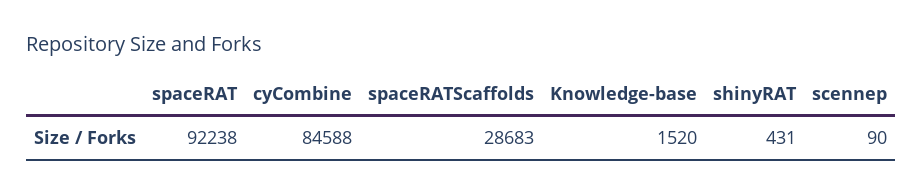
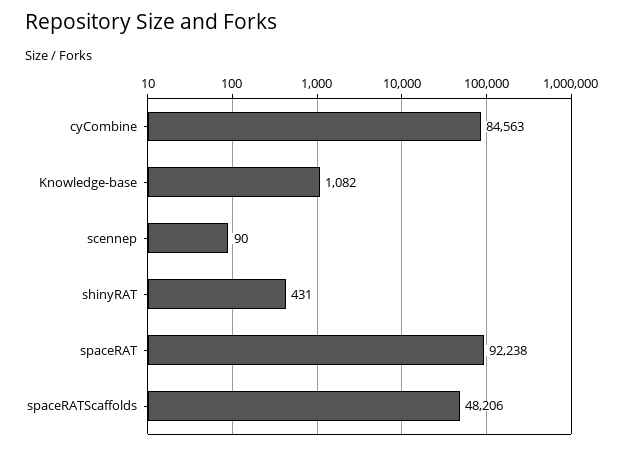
  {
    "spaceRAT": 92238,
-   "cyCombine": 84588,
+   "cyCombine": 84563,
-   "spaceRATScaffolds": 28683,
+   "spaceRATScaffolds": 48206,
-   "Knowledge-base": 1520,
+   "Knowledge-base": 1082,
    "shinyRAT": 431,
    "scennep": 90
  }

